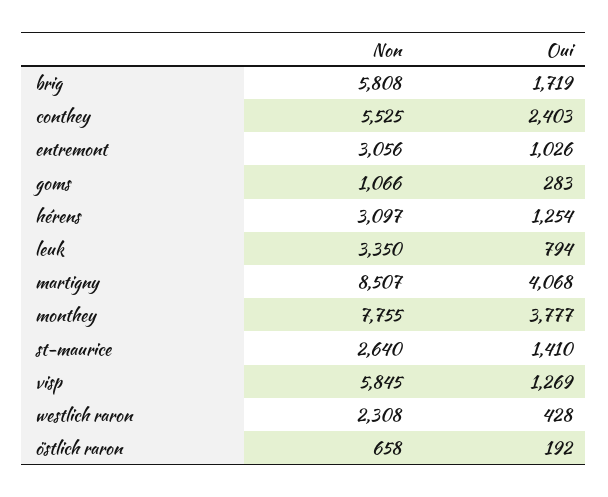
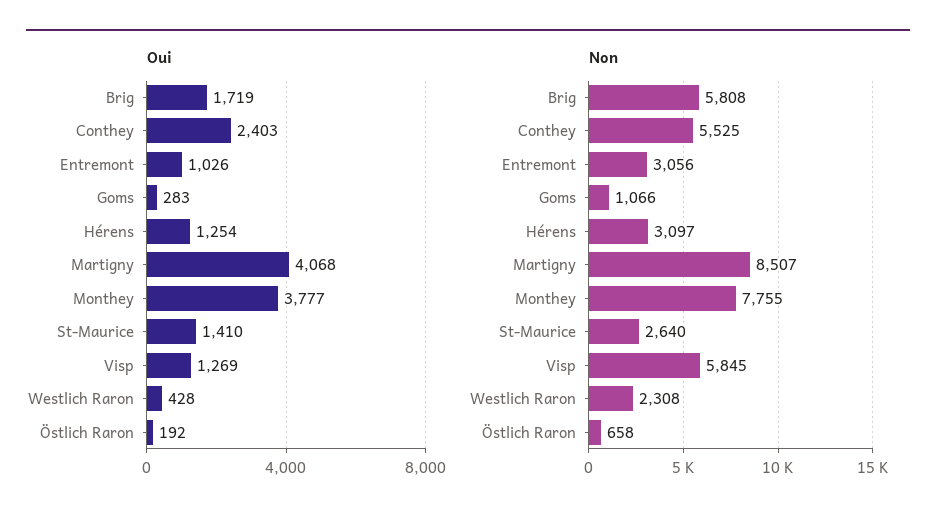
  {
    "Non": {
      "brig": 5808,
      "conthey": 5525,
      "entremont": 3056,
      "goms": 1066,
      "hérens": 3097,
-     "leuk": 3350,
      "martigny": 8507,
      "monthey": 7755,
      "st-maurice": 2640,
      "visp": 5845,
      "westlich raron": 2308,
      "östlich raron": 658
    },
    "Oui": {
      "brig": 1719,
      "conthey": 2403,
      "entremont": 1026,
      "goms": 283,
      "hérens": 1254,
-     "leuk": 794,
      "martigny": 4068,
      "monthey": 3777,
      "st-maurice": 1410,
      "visp": 1269,
      "westlich raron": 428,
      "östlich raron": 192
    }
  }

